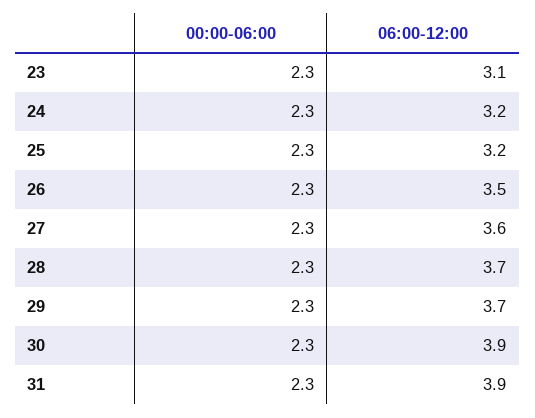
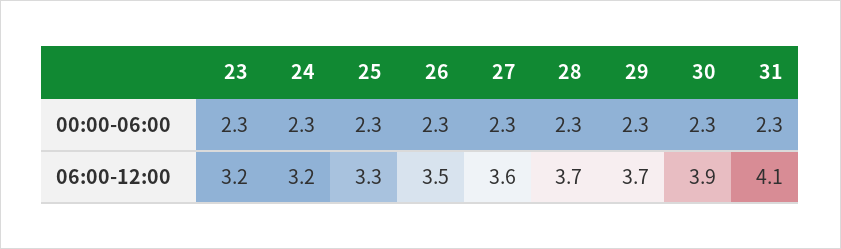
  {
    "00:00-06:00": {
      "23": 2.3,
      "24": 2.3,
      "25": 2.3,
      "26": 2.3,
      "27": 2.3,
      "28": 2.3,
      "29": 2.3,
      "30": 2.3,
      "31": 2.3
    },
    "06:00-12:00": {
-     "23": 3.1,
+     "23": 3.2,
      "24": 3.2,
-     "25": 3.2,
+     "25": 3.3,
      "26": 3.5,
      "27": 3.6,
      "28": 3.7,
      "29": 3.7,
      "30": 3.9,
-     "31": 3.9
+     "31": 4.1
    }
  }

